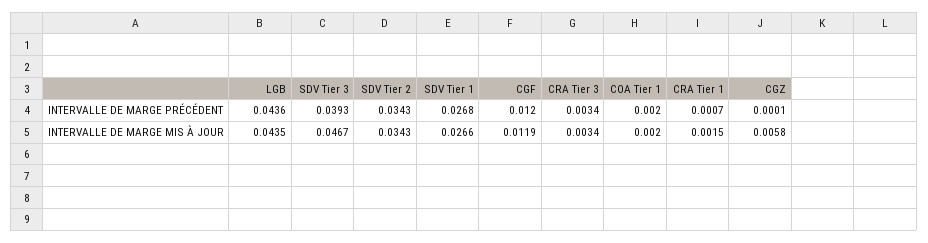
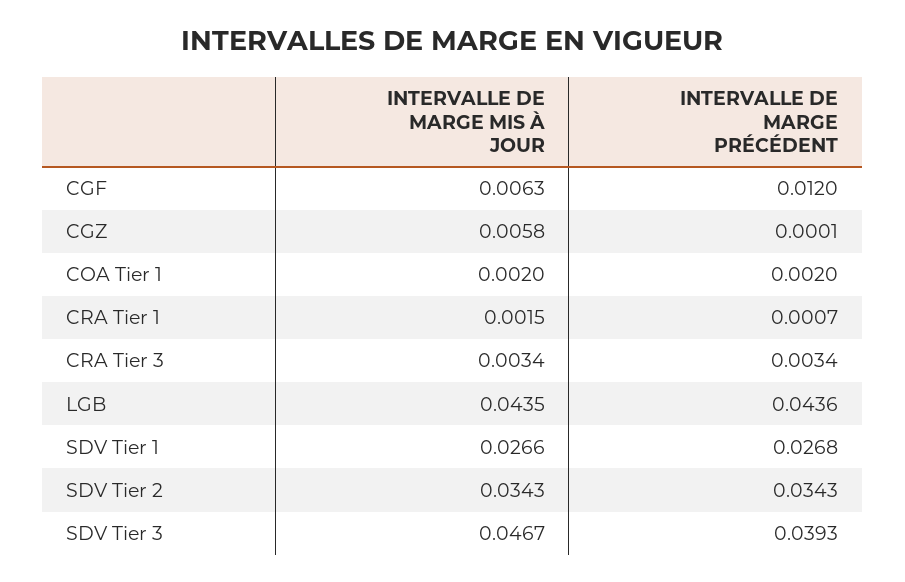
  {
    "LGB": {
      "INTERVALLE DE MARGE PRÉCÉDENT": 0.0436,
      "INTERVALLE DE MARGE MIS À JOUR": 0.0435
    },
    "SDV Tier 3": {
      "INTERVALLE DE MARGE PRÉCÉDENT": 0.0393,
      "INTERVALLE DE MARGE MIS À JOUR": 0.0467
    },
    "SDV Tier 2": {
      "INTERVALLE DE MARGE PRÉCÉDENT": 0.0343,
      "INTERVALLE DE MARGE MIS À JOUR": 0.0343
    },
    "SDV Tier 1": {
      "INTERVALLE DE MARGE PRÉCÉDENT": 0.0268,
      "INTERVALLE DE MARGE MIS À JOUR": 0.0266
    },
    "CGF": {
      "INTERVALLE DE MARGE PRÉCÉDENT": 0.012,
-     "INTERVALLE DE MARGE MIS À JOUR": 0.0119
+     "INTERVALLE DE MARGE MIS À JOUR": 0.0063
    },
    "CRA Tier 3": {
      "INTERVALLE DE MARGE PRÉCÉDENT": 0.0034,
      "INTERVALLE DE MARGE MIS À JOUR": 0.0034
    },
    "COA Tier 1": {
      "INTERVALLE DE MARGE PRÉCÉDENT": 0.002,
      "INTERVALLE DE MARGE MIS À JOUR": 0.002
    },
    "CRA Tier 1": {
      "INTERVALLE DE MARGE PRÉCÉDENT": 0.0007,
      "INTERVALLE DE MARGE MIS À JOUR": 0.0015
    },
    "CGZ": {
      "INTERVALLE DE MARGE PRÉCÉDENT": 0.0001,
      "INTERVALLE DE MARGE MIS À JOUR": 0.0058
    }
  }

